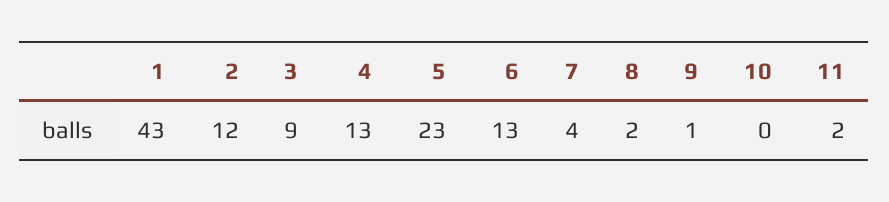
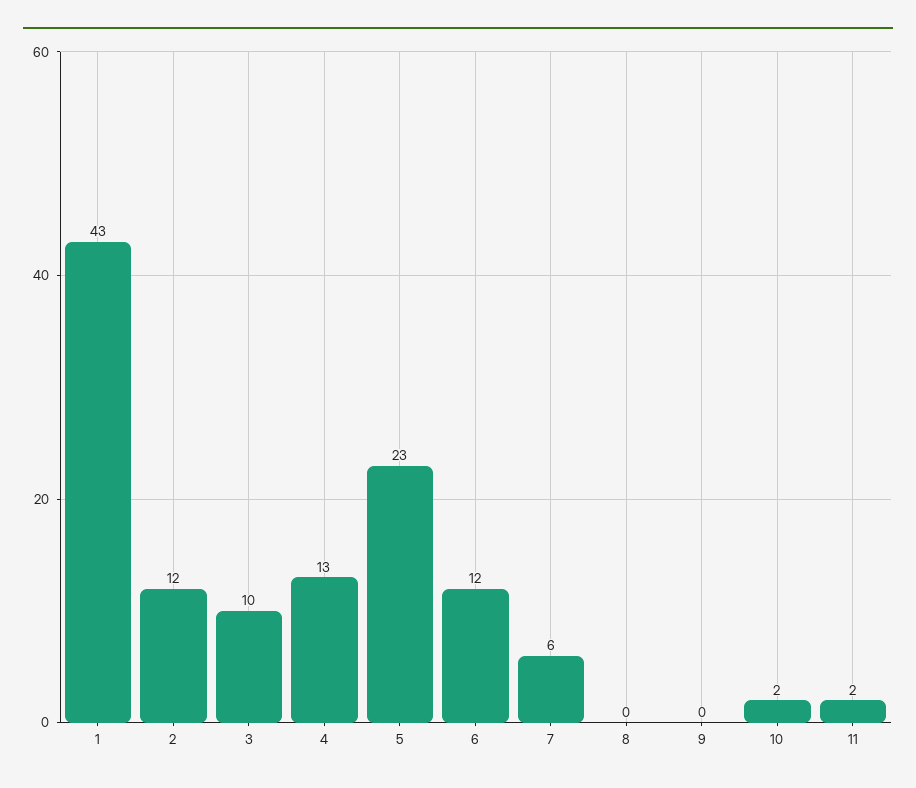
  {
    "1": 43,
    "2": 12,
-   "3": 9,
+   "3": 10,
    "4": 13,
    "5": 23,
-   "6": 13,
+   "6": 12,
-   "7": 4,
+   "7": 6,
-   "8": 2,
+   "8": 0,
-   "9": 1,
+   "9": 0,
-   "10": 0,
+   "10": 2,
    "11": 2
  }

